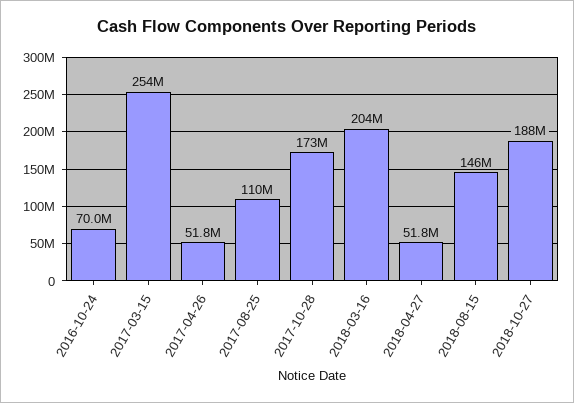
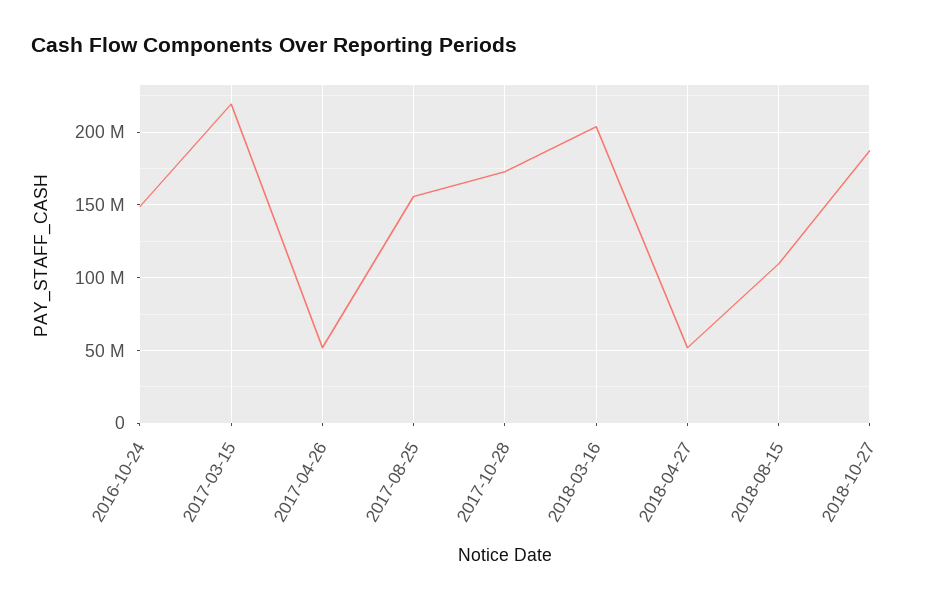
  {
-   "2016-10-24": 70000000,
+   "2016-10-24": 150000000,
-   "2017-03-15": 254000000,
+   "2017-03-15": 220000000,
    "2017-04-26": 51800000,
-   "2017-08-25": 110000000,
+   "2017-08-25": 155000000,
    "2017-10-28": 173000000,
    "2018-03-16": 204000000,
    "2018-04-27": 51800000,
-   "2018-08-15": 146000000,
+   "2018-08-15": 110000000,
    "2018-10-27": 188000000
  }

